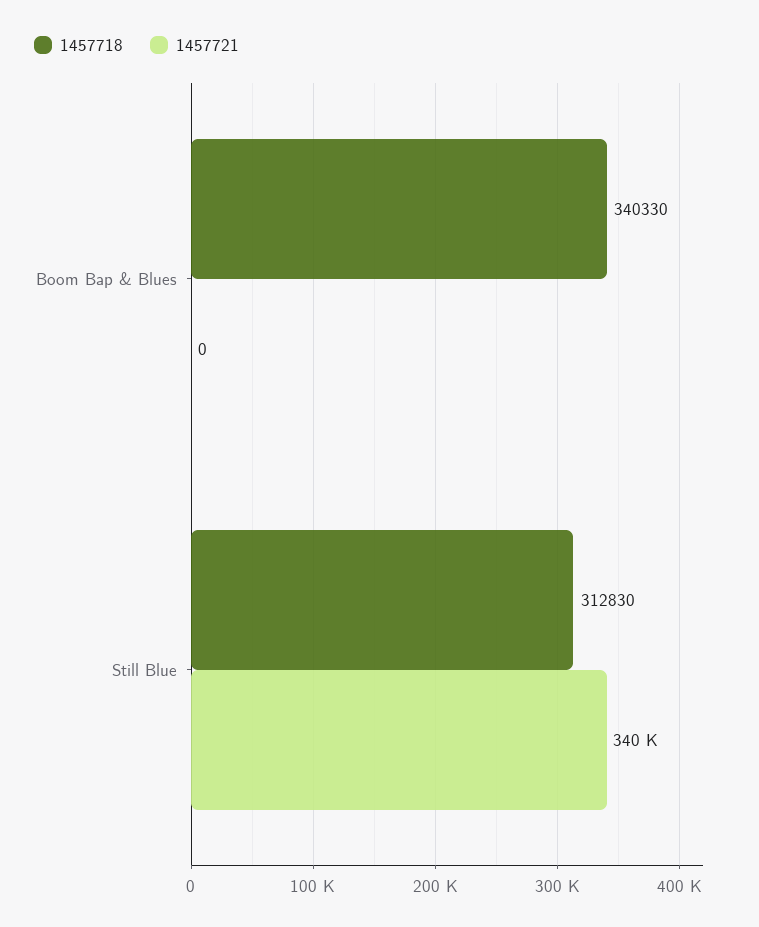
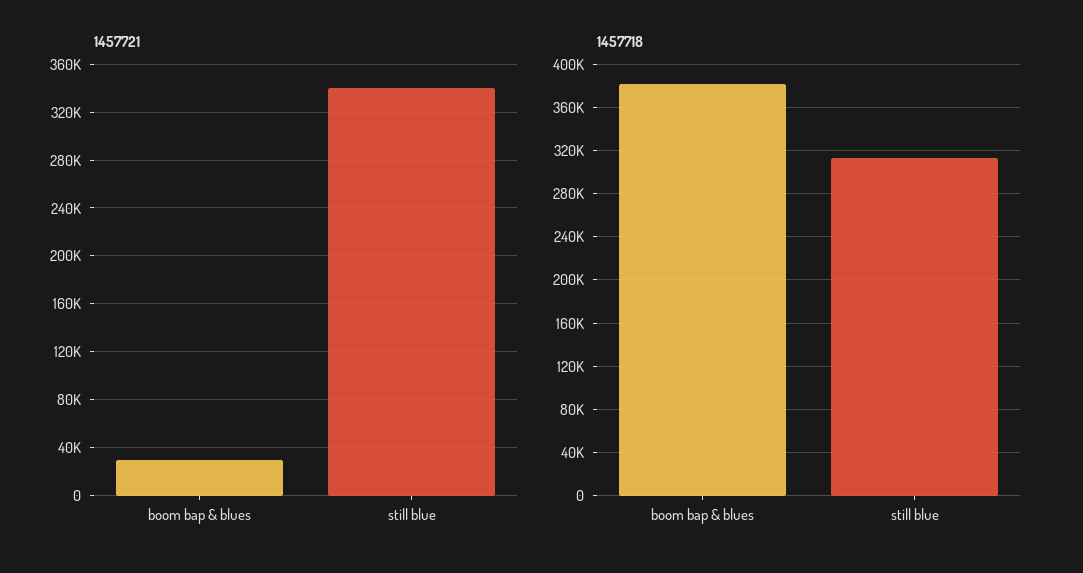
  {
    "1457718": {
-     "Boom Bap & Blues": 340330,
+     "Boom Bap & Blues": 380000,
      "Still Blue": 312830
    },
    "1457721": {
-     "Boom Bap & Blues": 0,
+     "Boom Bap & Blues": 30000,
      "Still Blue": 340000
    }
  }

